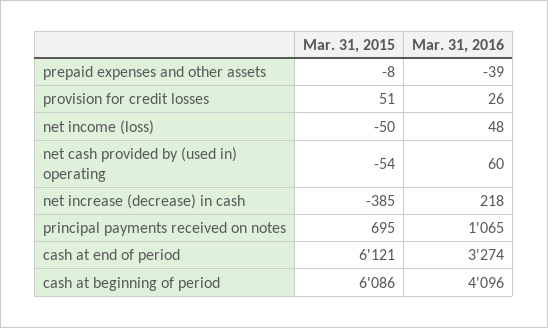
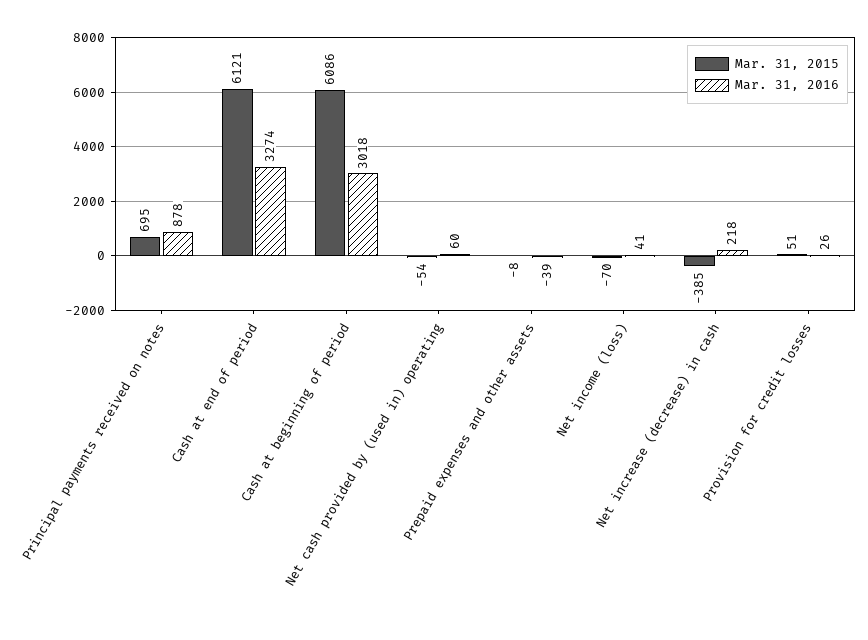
  {
    "Mar. 31, 2015": {
      "prepaid expenses and other assets": -8,
      "provision for credit losses": 51,
-     "net income (loss)": -50,
+     "net income (loss)": -70,
      "net cash provided by (used in) operating": -54,
      "net increase (decrease) in cash": -385,
      "principal payments received on notes": 695,
      "cash at end of period": 6121,
      "cash at beginning of period": 6086
    },
    "Mar. 31, 2016": {
      "prepaid expenses and other assets": -39,
      "provision for credit losses": 26,
-     "net income (loss)": 48,
+     "net income (loss)": 41,
      "net cash provided by (used in) operating": 60,
      "net increase (decrease) in cash": 218,
-     "principal payments received on notes": 1065,
+     "principal payments received on notes": 878,
      "cash at end of period": 3274,
-     "cash at beginning of period": 4096
+     "cash at beginning of period": 3018
    }
  }

